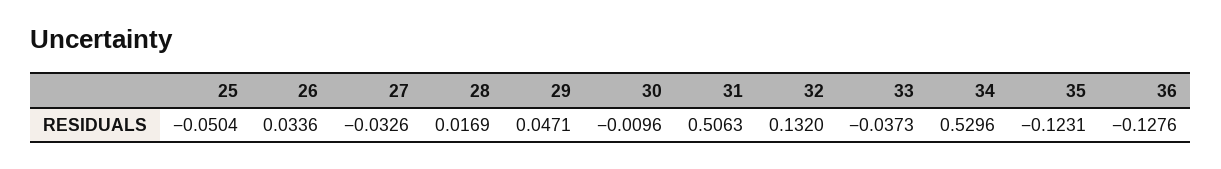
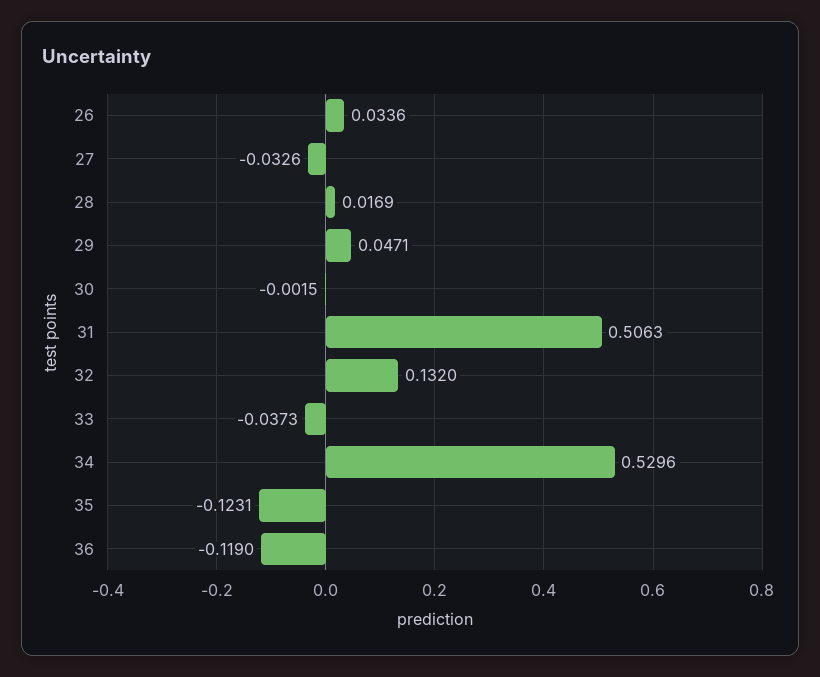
  {
-   "25": -0.0504,
    "26": 0.0336,
    "27": -0.0326,
    "28": 0.0169,
    "29": 0.0471,
-   "30": -0.0096,
+   "30": -0.0015,
    "31": 0.5063,
    "32": 0.132,
    "33": -0.0373,
    "34": 0.5296,
    "35": -0.1231,
-   "36": -0.1276
+   "36": -0.119
  }

